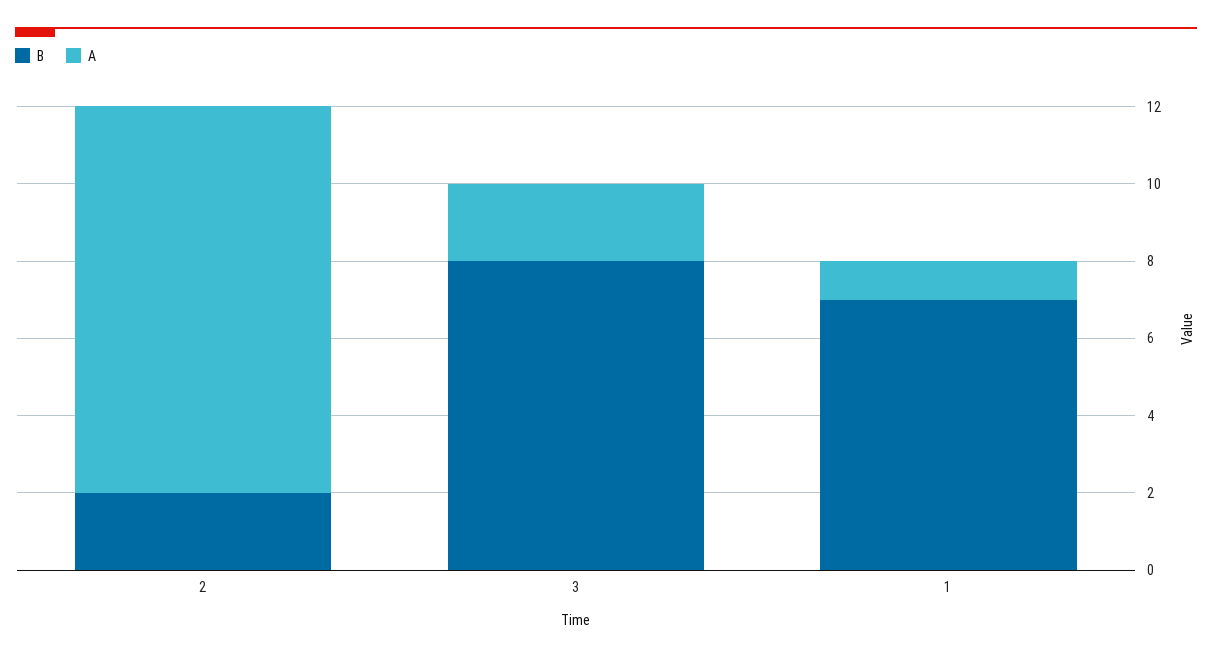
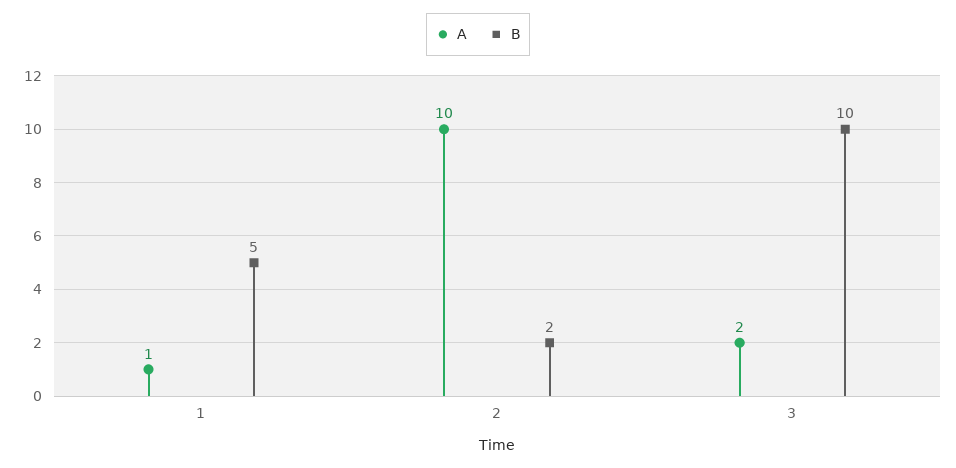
  {
    "B": {
      "2": 2,
-     "3": 8,
+     "3": 10,
-     "1": 7
+     "1": 5
    },
    "A": {
      "2": 10,
      "3": 2,
      "1": 1
    }
  }

